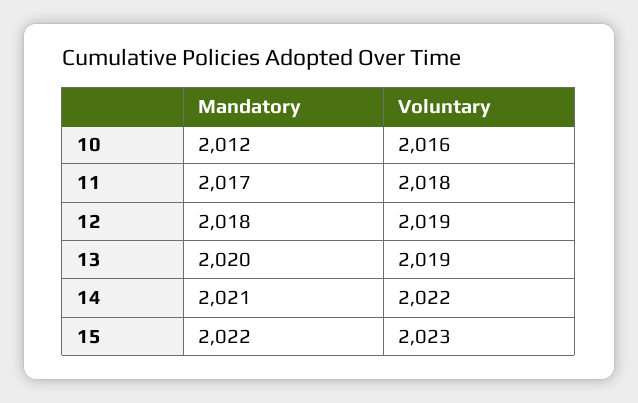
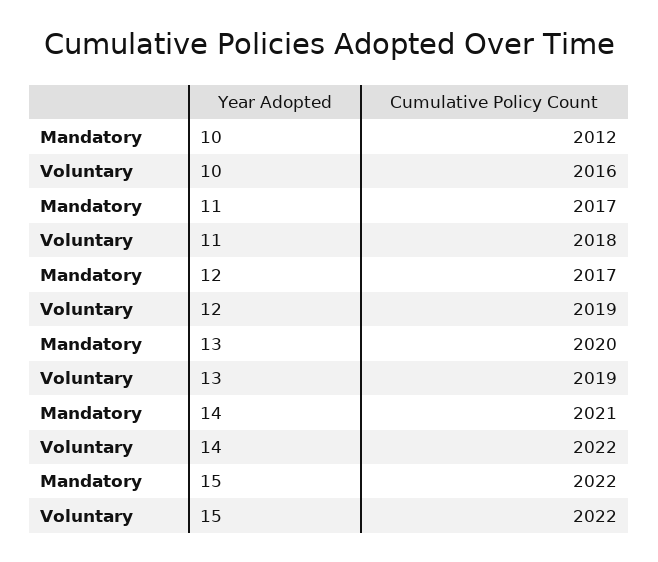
  {
    "Mandatory": {
      "10": 2012,
      "11": 2017,
-     "12": 2018,
+     "12": 2017,
      "13": 2020,
      "14": 2021,
      "15": 2022
    },
    "Voluntary": {
      "10": 2016,
      "11": 2018,
      "12": 2019,
      "13": 2019,
      "14": 2022,
-     "15": 2023
+     "15": 2022
    }
  }

